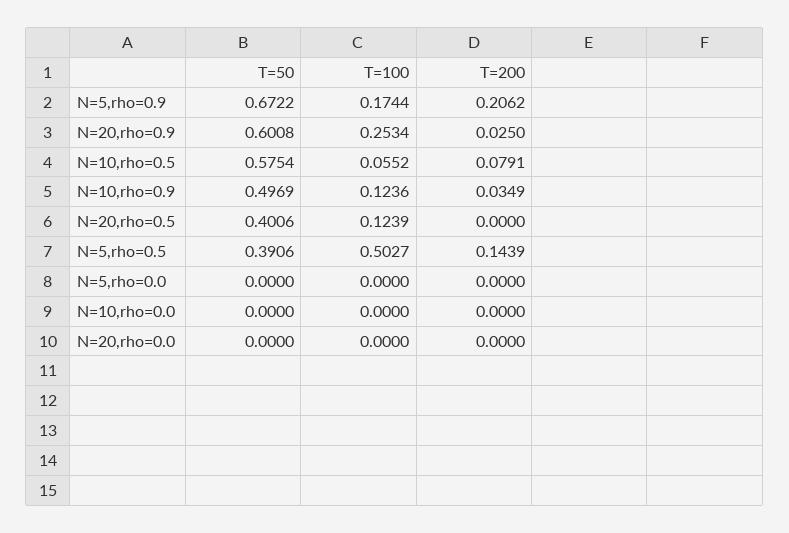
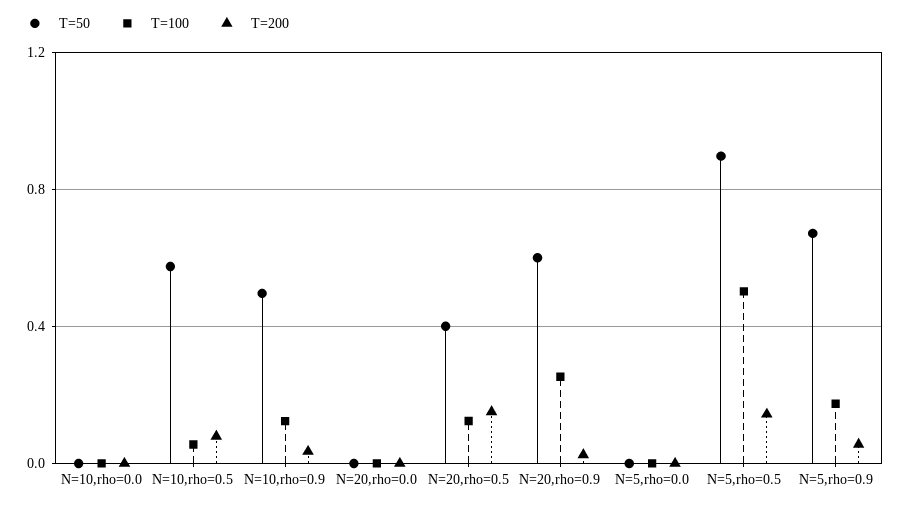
  {
    "T=50": {
      "N=5,rho=0.9": 0.6722,
      "N=20,rho=0.9": 0.6008,
      "N=10,rho=0.5": 0.5754,
      "N=10,rho=0.9": 0.4969,
      "N=20,rho=0.5": 0.4006,
-     "N=5,rho=0.5": 0.3906,
+     "N=5,rho=0.5": 0.9,
      "N=5,rho=0.0": 0,
      "N=10,rho=0.0": 0,
      "N=20,rho=0.0": 0
    },
    "T=100": {
      "N=5,rho=0.9": 0.1744,
      "N=20,rho=0.9": 0.2534,
      "N=10,rho=0.5": 0.0552,
      "N=10,rho=0.9": 0.1236,
      "N=20,rho=0.5": 0.1239,
      "N=5,rho=0.5": 0.5027,
      "N=5,rho=0.0": 0,
      "N=10,rho=0.0": 0,
      "N=20,rho=0.0": 0
    },
    "T=200": {
-     "N=5,rho=0.9": 0.2062,
+     "N=5,rho=0.9": 0.05,
      "N=20,rho=0.9": 0.025,
      "N=10,rho=0.5": 0.0791,
      "N=10,rho=0.9": 0.0349,
-     "N=20,rho=0.5": 0,
+     "N=20,rho=0.5": 0.15,
      "N=5,rho=0.5": 0.1439,
      "N=5,rho=0.0": 0,
      "N=10,rho=0.0": 0,
      "N=20,rho=0.0": 0
    }
  }

